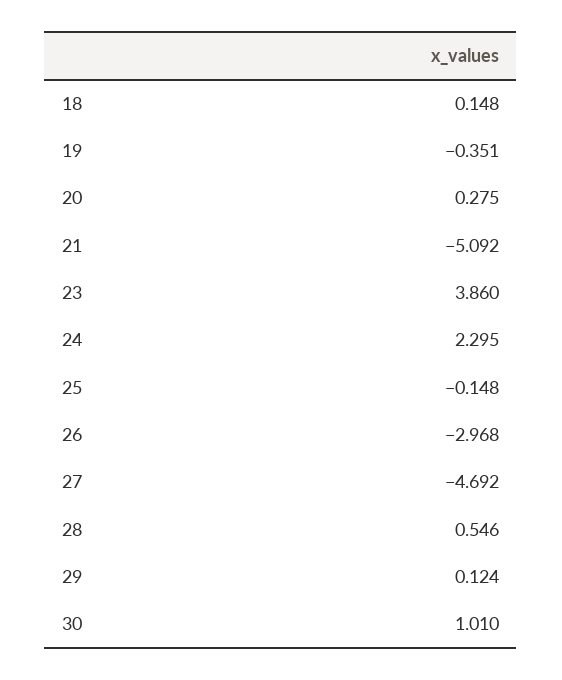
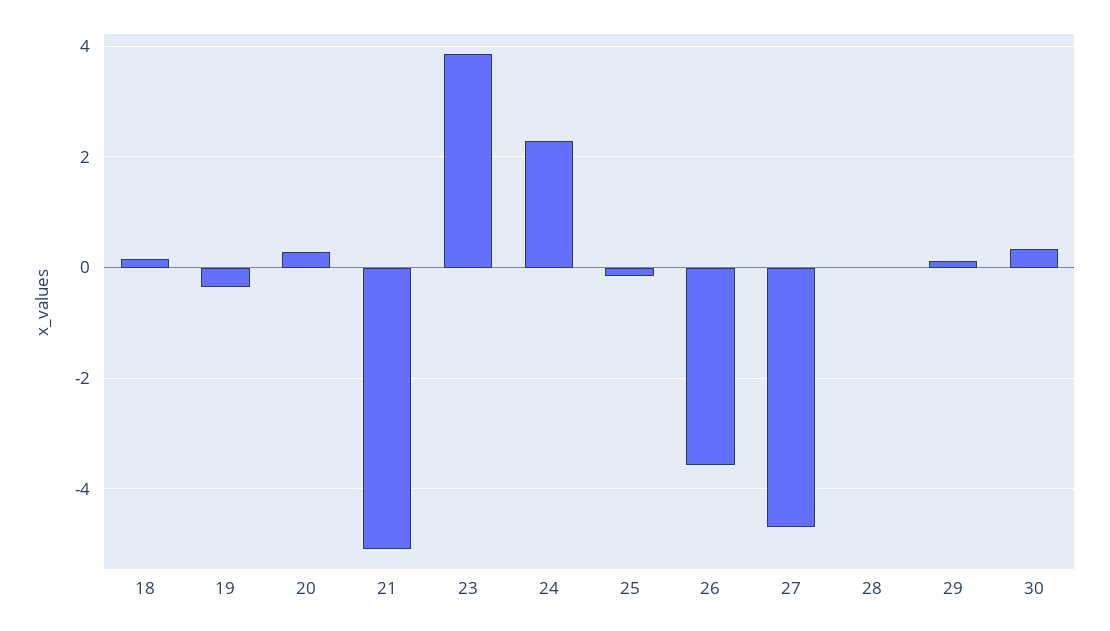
  {
    "18": 0.148,
    "19": -0.351,
    "20": 0.275,
    "21": -5.092,
    "23": 3.86,
    "24": 2.295,
    "25": -0.148,
-   "26": -2.968,
+   "26": -3.6,
    "27": -4.692,
-   "28": 0.546,
+   "28": 0,
    "29": 0.124,
-   "30": 1.01
+   "30": 0.4
  }

